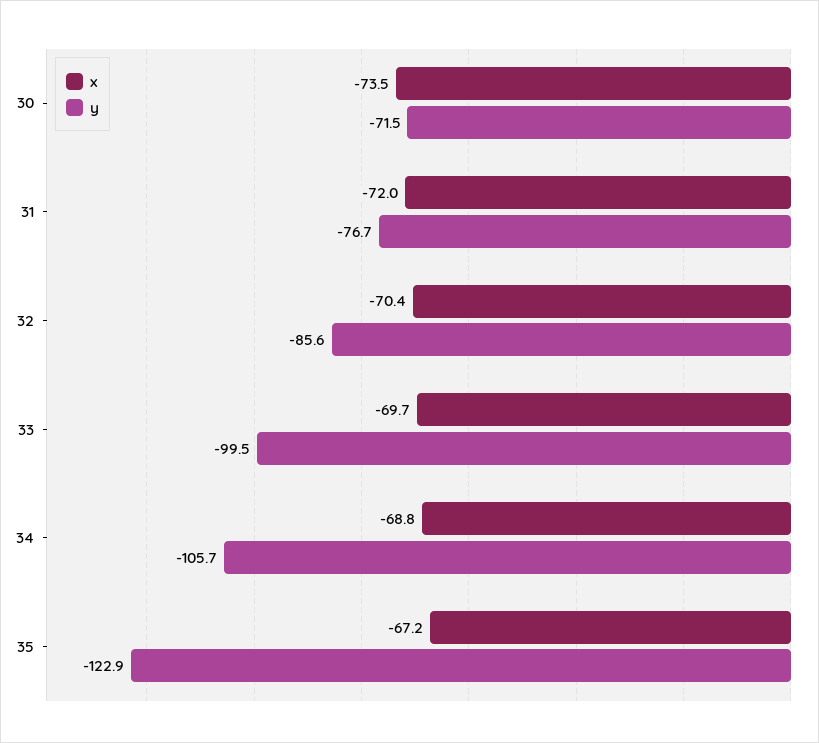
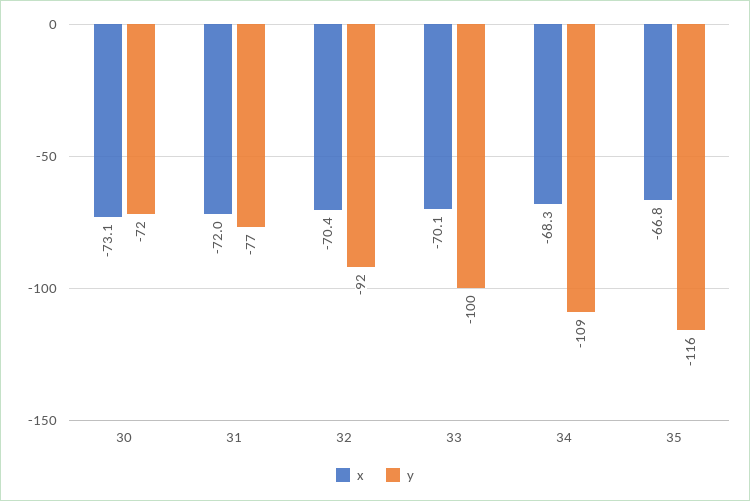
  {
    "x": {
-     "30": -73.5,
+     "30": -73.1,
      "31": -72,
      "32": -70.4,
-     "33": -69.7,
+     "33": -70.1,
-     "34": -68.8,
+     "34": -68.3,
-     "35": -67.2
+     "35": -66.8
    },
    "y": {
      "30": -71.5,
      "31": -76.7,
-     "32": -85.6,
+     "32": -92,
      "33": -99.5,
-     "34": -105.7,
+     "34": -109,
-     "35": -122.9
+     "35": -116
    }
  }

